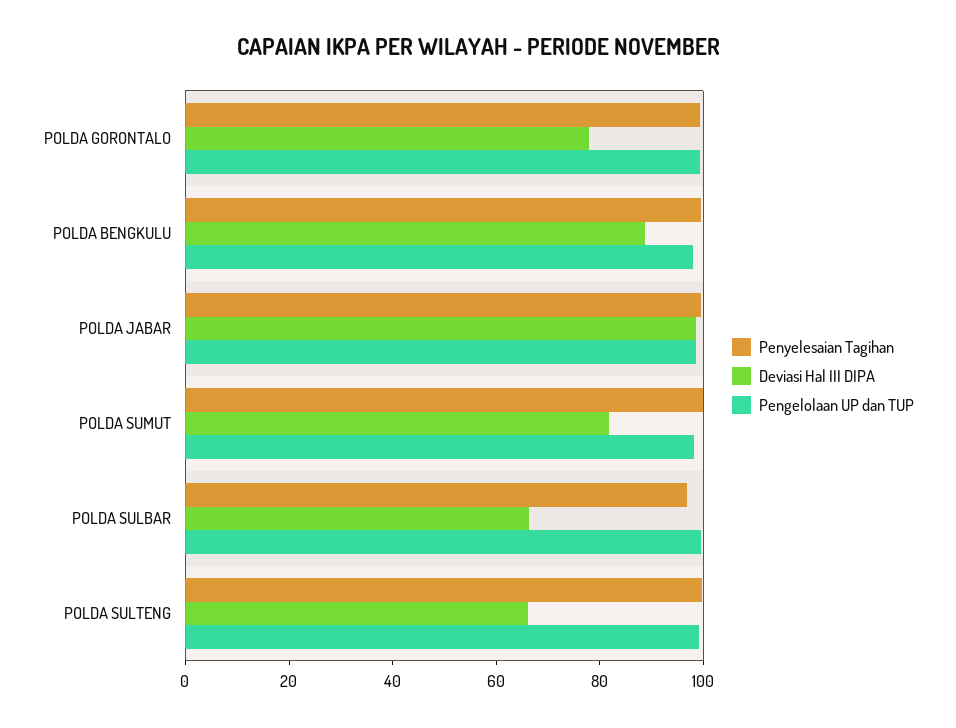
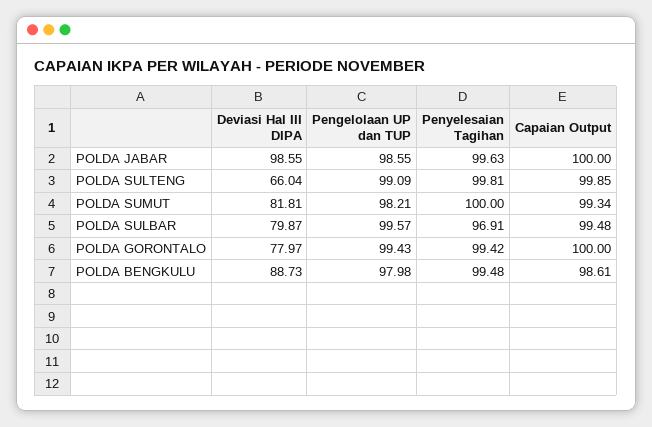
  {
    "Penyelesaian Tagihan": {
      "POLDA GORONTALO": 99.42,
      "POLDA BENGKULU": 99.48,
      "POLDA JABAR": 99.63,
      "POLDA SUMUT": 100,
      "POLDA SULBAR": 96.91,
      "POLDA SULTENG": 99.81
    },
    "Deviasi Hal III DIPA": {
      "POLDA GORONTALO": 77.97,
      "POLDA BENGKULU": 88.73,
      "POLDA JABAR": 98.55,
      "POLDA SUMUT": 81.81,
-     "POLDA SULBAR": 65,
+     "POLDA SULBAR": 79.87,
      "POLDA SULTENG": 66.04
    },
    "Pengelolaan UP dan TUP": {
      "POLDA GORONTALO": 99.43,
      "POLDA BENGKULU": 97.98,
      "POLDA JABAR": 98.55,
      "POLDA SUMUT": 98.21,
      "POLDA SULBAR": 99.57,
      "POLDA SULTENG": 99.09
-   }
+   },
+   "Capaian Output": {
+     "POLDA JABAR": 100,
+     "POLDA SULTENG": 99.85,
+     "POLDA SUMUT": 99.34,
+     "POLDA SULBAR": 99.48,
+     "POLDA GORONTALO": 100,
+     "POLDA BENGKULU": 98.61
+   }
  }

